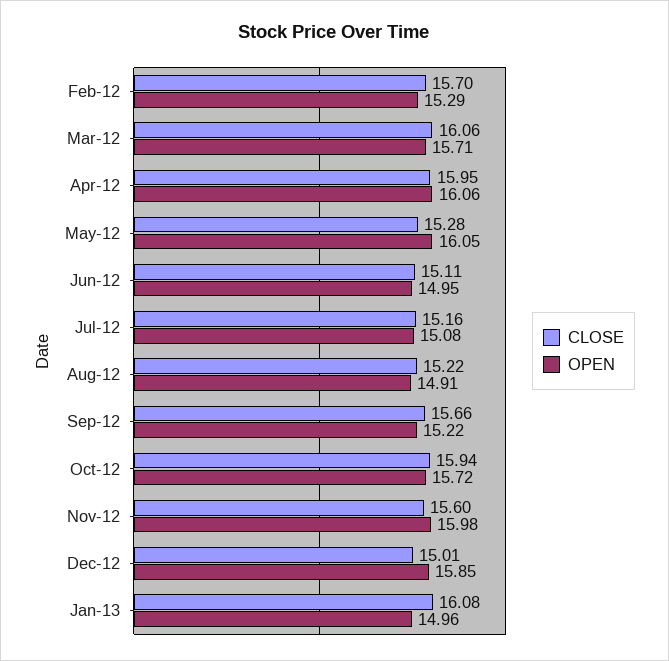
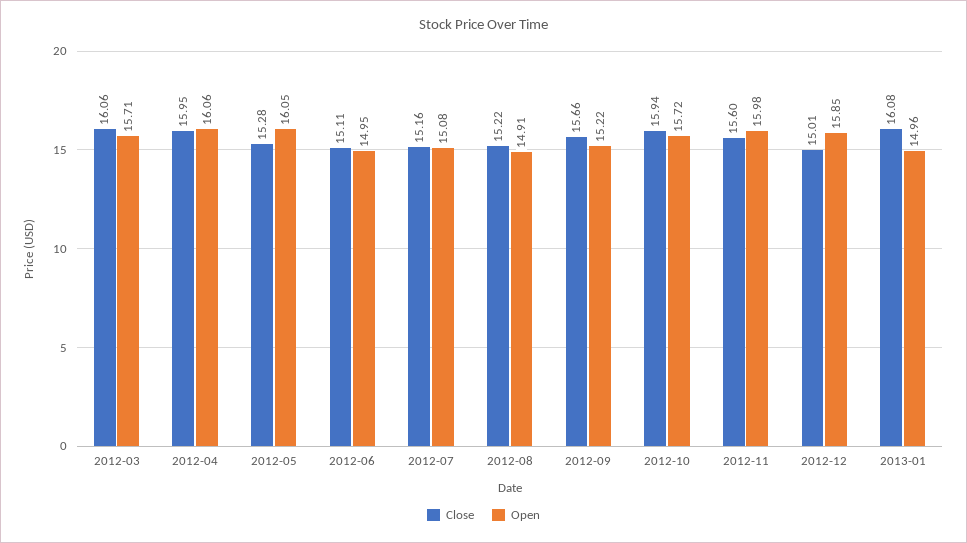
  {
    "CLOSE": {
-     "Feb-12": 15.7,
      "Mar-12": 16.06,
      "Apr-12": 15.95,
      "May-12": 15.28,
      "Jun-12": 15.11,
      "Jul-12": 15.16,
      "Aug-12": 15.22,
      "Sep-12": 15.66,
      "Oct-12": 15.94,
      "Nov-12": 15.6,
      "Dec-12": 15.01,
      "Jan-13": 16.08
    },
    "OPEN": {
-     "Feb-12": 15.29,
      "Mar-12": 15.71,
      "Apr-12": 16.06,
      "May-12": 16.05,
      "Jun-12": 14.95,
      "Jul-12": 15.08,
      "Aug-12": 14.91,
      "Sep-12": 15.22,
      "Oct-12": 15.72,
      "Nov-12": 15.98,
      "Dec-12": 15.85,
      "Jan-13": 14.96
    }
  }

